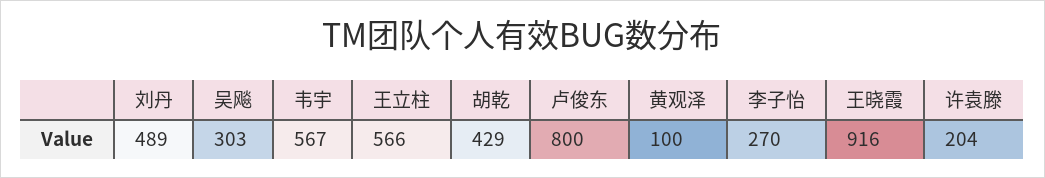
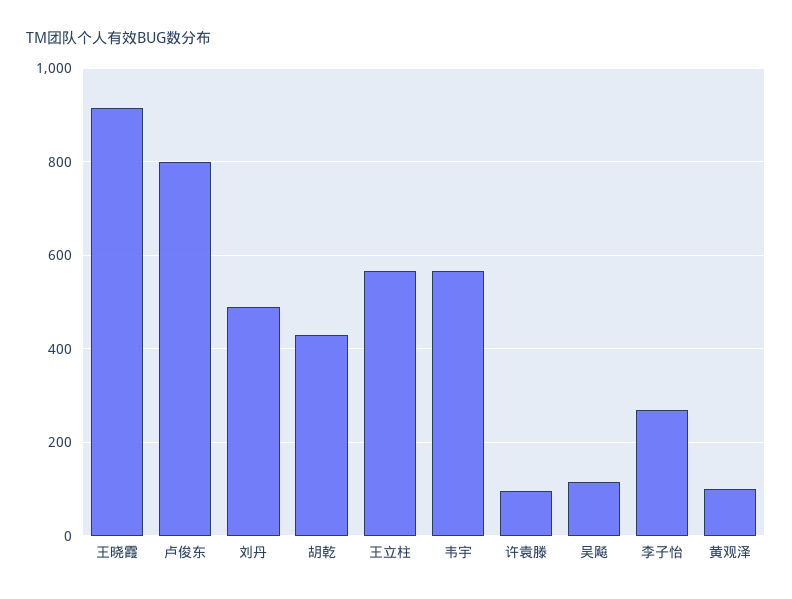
  {
    "刘丹": 489,
-   "吴飚": 303,
+   "吴飚": 120,
    "韦宇": 567,
    "王立柱": 566,
    "胡乾": 429,
    "卢俊东": 800,
    "黄观泽": 100,
    "李子怡": 270,
    "王晓霞": 916,
-   "许袁滕": 204
+   "许袁滕": 100
  }

